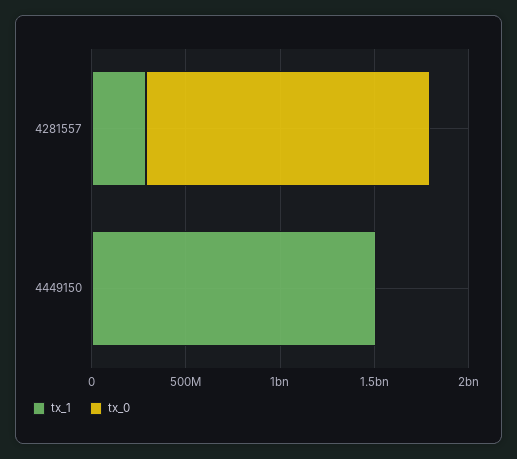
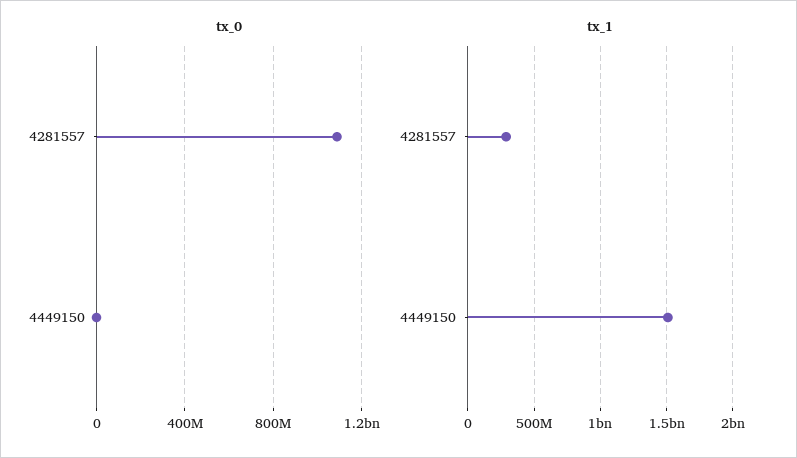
  {
    "tx_1": {
      "4281557": 300000000,
      "4449150": 1500000000
    },
    "tx_0": {
-     "4281557": 1500000000,
+     "4281557": 1100000000,
      "4449150": 0
    }
  }

